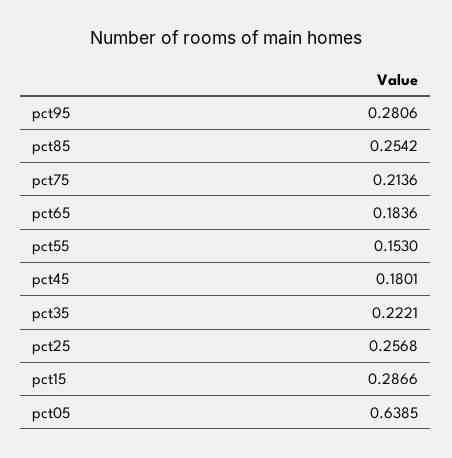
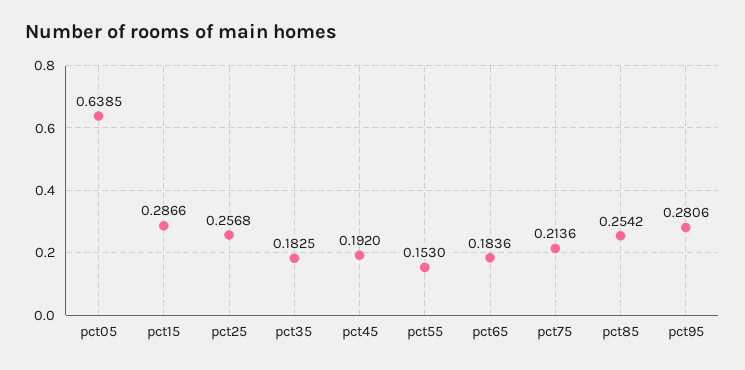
  {
    "pct95": 0.2806,
    "pct85": 0.2542,
    "pct75": 0.2136,
    "pct65": 0.1836,
    "pct55": 0.153,
-   "pct45": 0.1801,
+   "pct45": 0.192,
-   "pct35": 0.2221,
+   "pct35": 0.1825,
    "pct25": 0.2568,
    "pct15": 0.2866,
    "pct05": 0.6385
  }

